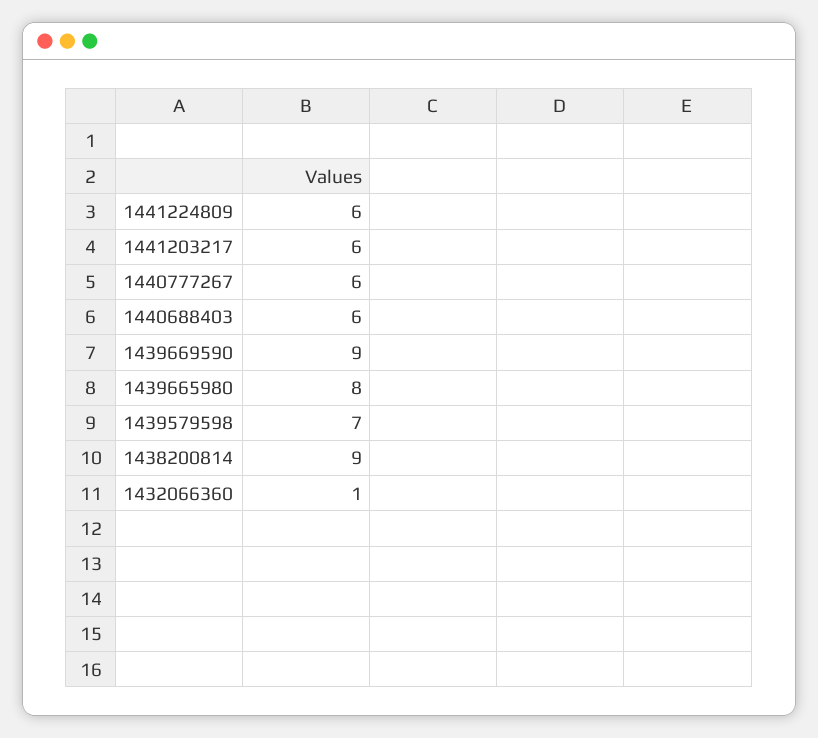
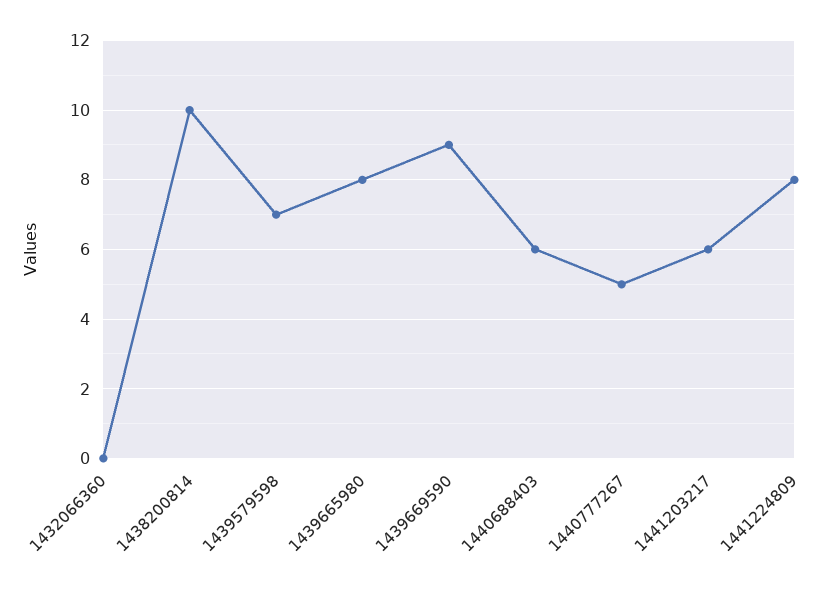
  {
-   "1441224809": 6,
+   "1441224809": 8,
    "1441203217": 6,
-   "1440777267": 6,
+   "1440777267": 5,
    "1440688403": 6,
    "1439669590": 9,
    "1439665980": 8,
    "1439579598": 7,
-   "1438200814": 9,
+   "1438200814": 10,
-   "1432066360": 1
+   "1432066360": 0
  }

